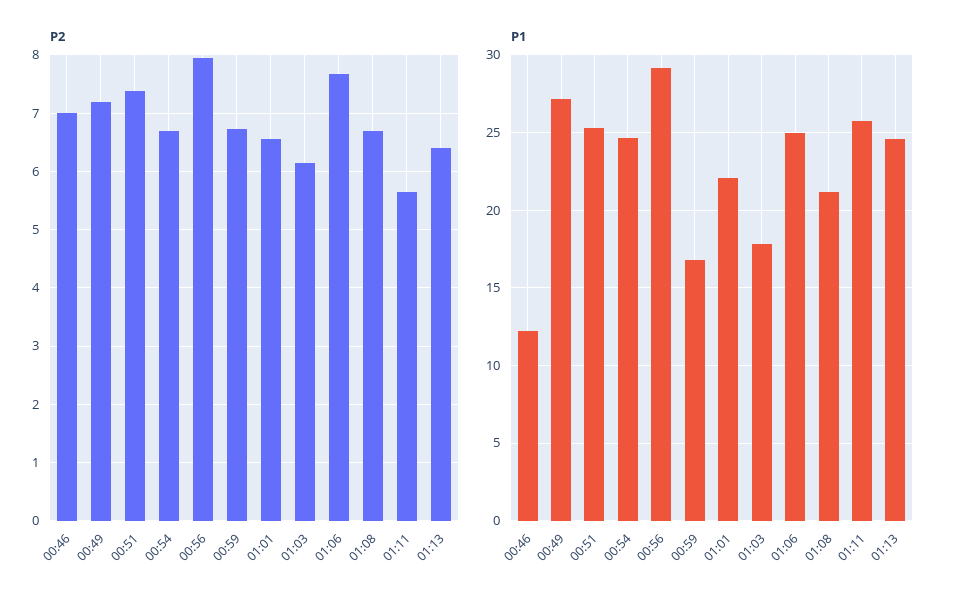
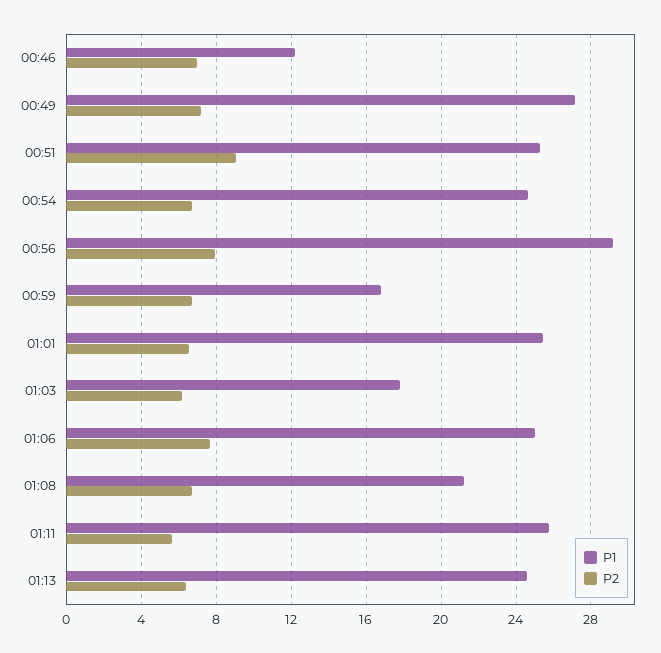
  {
    "P2": {
      "00:46": 7,
      "00:49": 7.2,
-     "00:51": 7.4,
+     "00:51": 9,
      "00:54": 6.8,
      "00:56": 8,
      "00:59": 6.8,
      "01:01": 6.6,
      "01:03": 6.2,
      "01:06": 7.6,
      "01:08": 6.8,
      "01:11": 5.6,
      "01:13": 6.4
    },
    "P1": {
      "00:46": 12,
      "00:49": 27,
      "00:51": 25.5,
      "00:54": 24.5,
      "00:56": 29,
      "00:59": 17,
-     "01:01": 22,
+     "01:01": 25.5,
      "01:03": 18,
      "01:06": 25,
      "01:08": 21,
      "01:11": 26,
      "01:13": 24.5
    }
  }

